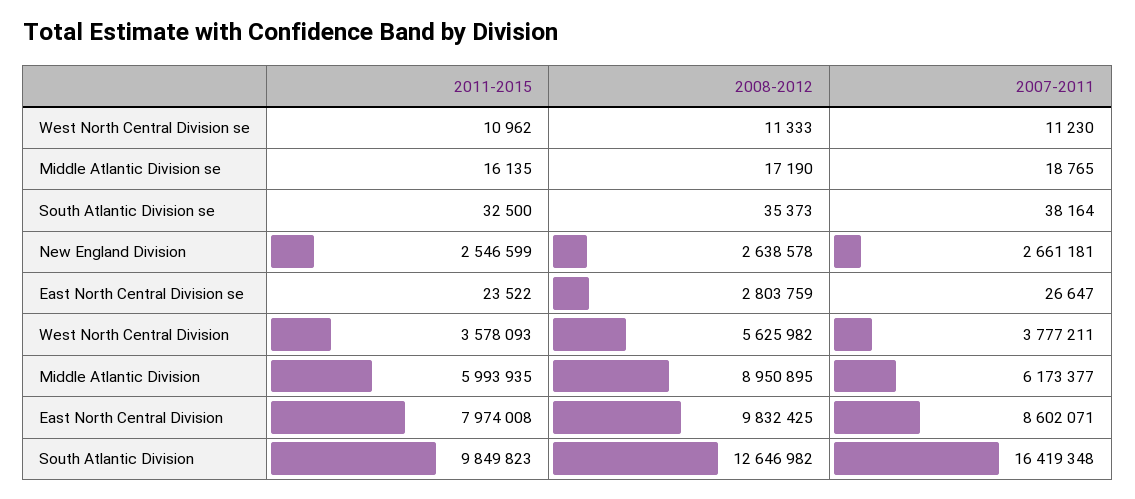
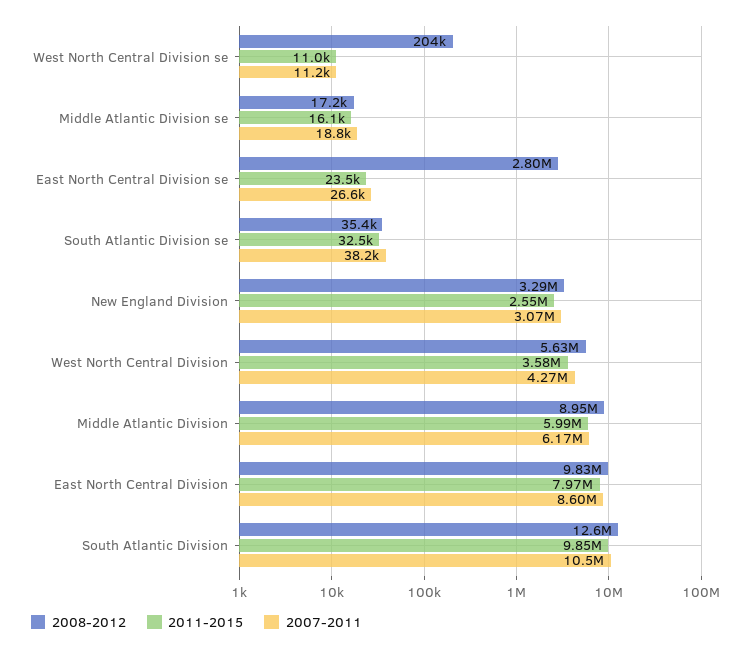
  {
    "2011-2015": {
      "West North Central Division se": 10962,
      "Middle Atlantic Division se": 16135,
      "South Atlantic Division se": 32500,
      "New England Division": 2546599,
      "East North Central Division se": 23522,
      "West North Central Division": 3578093,
      "Middle Atlantic Division": 5993935,
      "East North Central Division": 7974008,
      "South Atlantic Division": 9849823
    },
    "2008-2012": {
-     "West North Central Division se": 11333,
+     "West North Central Division se": 204000,
      "Middle Atlantic Division se": 17190,
      "South Atlantic Division se": 35373,
-     "New England Division": 2638578,
+     "New England Division": 3290000,
      "East North Central Division se": 2803759,
      "West North Central Division": 5625982,
      "Middle Atlantic Division": 8950895,
      "East North Central Division": 9832425,
      "South Atlantic Division": 12646982
    },
    "2007-2011": {
      "West North Central Division se": 11230,
      "Middle Atlantic Division se": 18765,
      "South Atlantic Division se": 38164,
-     "New England Division": 2661181,
+     "New England Division": 3070000,
      "East North Central Division se": 26647,
-     "West North Central Division": 3777211,
+     "West North Central Division": 4270000,
      "Middle Atlantic Division": 6173377,
      "East North Central Division": 8602071,
-     "South Atlantic Division": 16419348
+     "South Atlantic Division": 10500000
    }
  }

